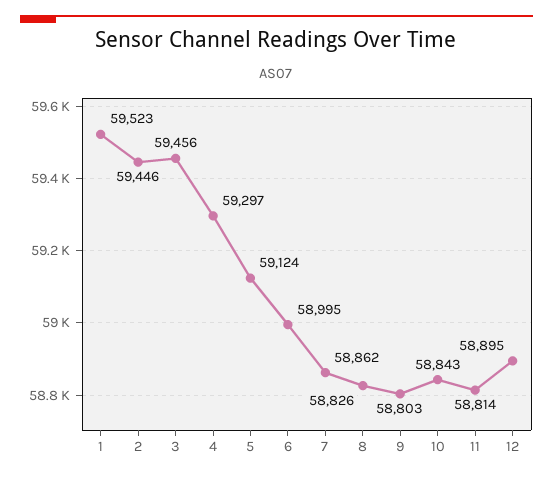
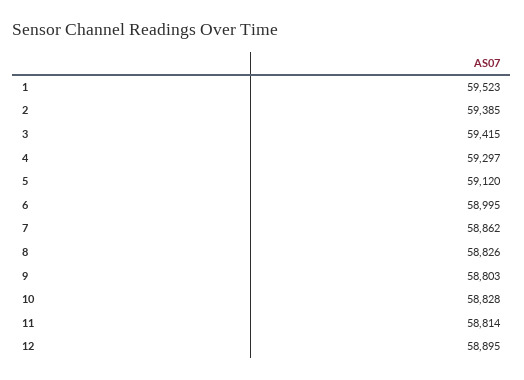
  {
    "1": 59523,
-   "2": 59446,
+   "2": 59385,
-   "3": 59456,
+   "3": 59415,
    "4": 59297,
-   "5": 59124,
+   "5": 59120,
    "6": 58995,
    "7": 58862,
    "8": 58826,
    "9": 58803,
-   "10": 58843,
+   "10": 58828,
    "11": 58814,
    "12": 58895
  }

